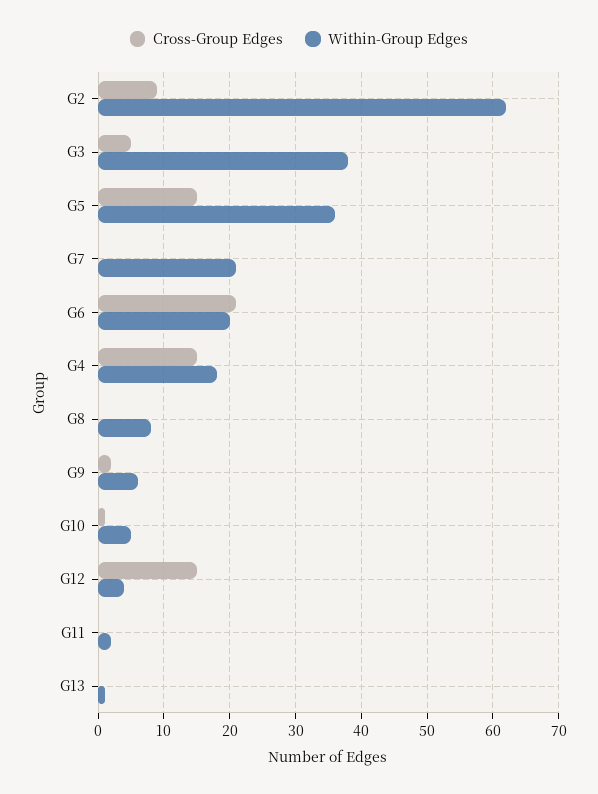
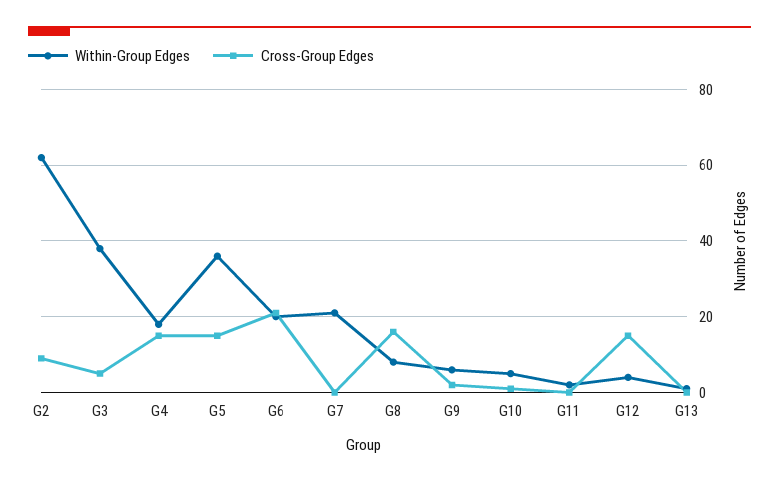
  {
    "Cross-Group Edges": {
      "G2": 9,
      "G3": 5,
      "G5": 15,
      "G7": 0,
      "G6": 21,
      "G4": 15,
-     "G8": 0,
+     "G8": 15,
      "G9": 2,
      "G10": 1,
      "G12": 15,
      "G11": 0,
      "G13": 0
    },
    "Within-Group Edges": {
      "G2": 62,
      "G3": 38,
      "G5": 36,
      "G7": 21,
      "G6": 20,
      "G4": 18,
      "G8": 8,
      "G9": 6,
      "G10": 5,
      "G12": 4,
      "G11": 2,
      "G13": 1
    }
  }

